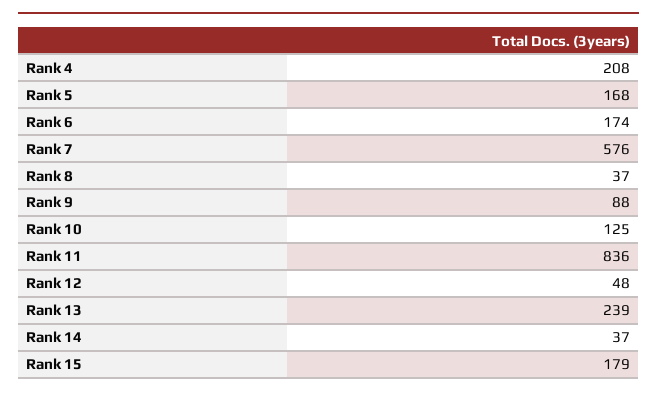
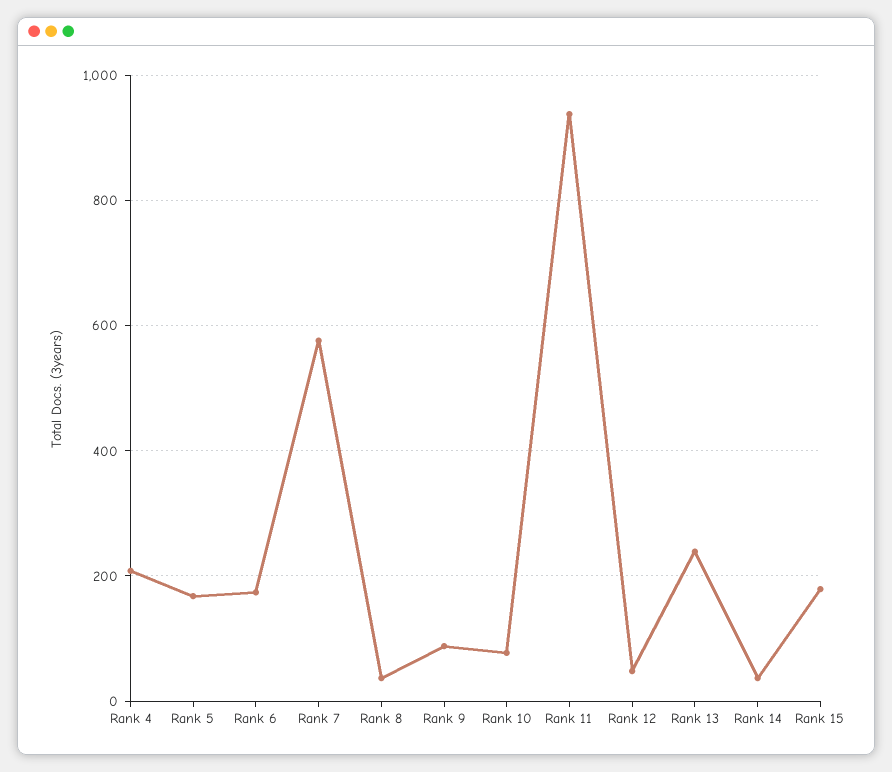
  {
    "Rank 4": 208,
    "Rank 5": 168,
    "Rank 6": 174,
    "Rank 7": 576,
    "Rank 8": 37,
    "Rank 9": 88,
-   "Rank 10": 125,
+   "Rank 10": 80,
-   "Rank 11": 836,
+   "Rank 11": 940,
    "Rank 12": 48,
    "Rank 13": 239,
    "Rank 14": 37,
    "Rank 15": 179
  }

